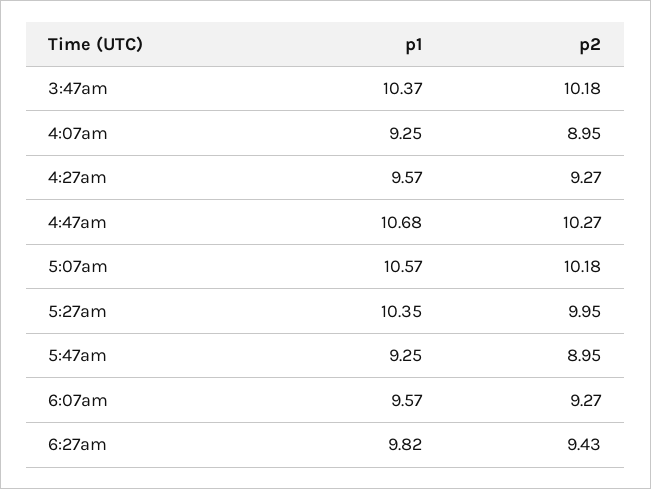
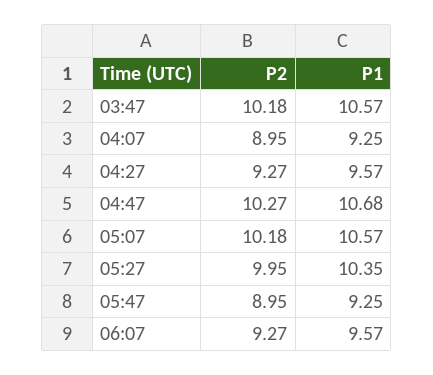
  {
    "p1": {
-     "3:47am": 10.37,
+     "3:47am": 10.57,
      "4:07am": 9.25,
      "4:27am": 9.57,
      "4:47am": 10.68,
      "5:07am": 10.57,
      "5:27am": 10.35,
      "5:47am": 9.25,
-     "6:07am": 9.57,
+     "6:07am": 9.57
-     "6:27am": 9.82
    },
    "p2": {
      "3:47am": 10.18,
      "4:07am": 8.95,
      "4:27am": 9.27,
      "4:47am": 10.27,
      "5:07am": 10.18,
      "5:27am": 9.95,
      "5:47am": 8.95,
-     "6:07am": 9.27,
+     "6:07am": 9.27
-     "6:27am": 9.43
    }
  }

